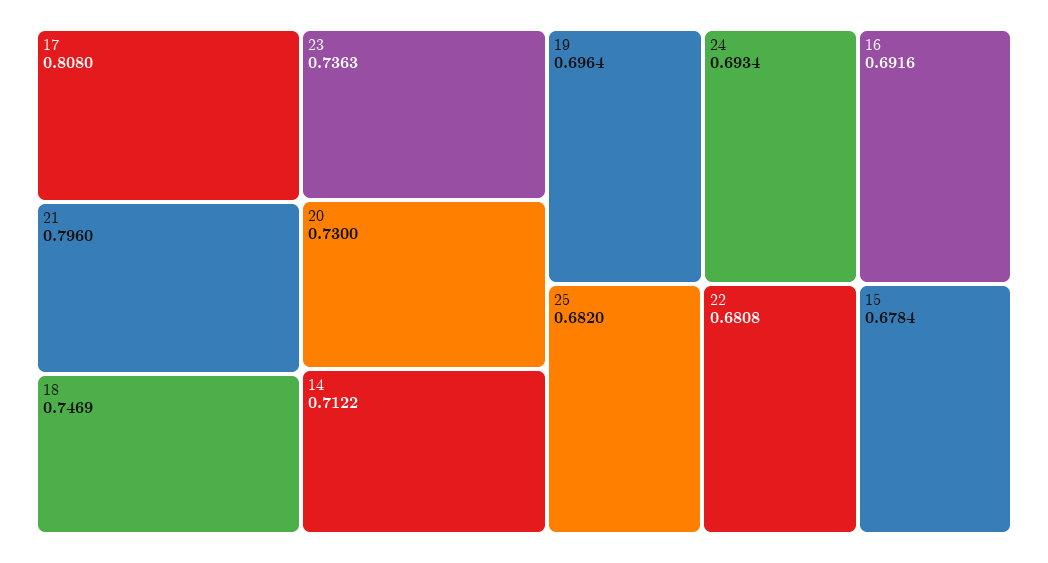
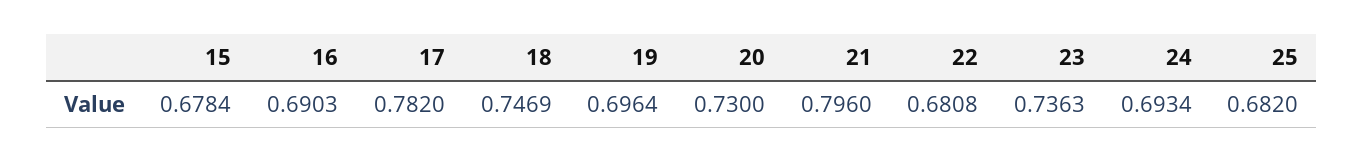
  {
-   "17": 0.808,
+   "17": 0.782,
    "21": 0.796,
    "18": 0.7469,
    "23": 0.7363,
    "20": 0.73,
-   "14": 0.7122,
    "19": 0.6964,
    "24": 0.6934,
-   "16": 0.6916,
+   "16": 0.6903,
    "25": 0.682,
    "22": 0.6808,
    "15": 0.6784
  }

